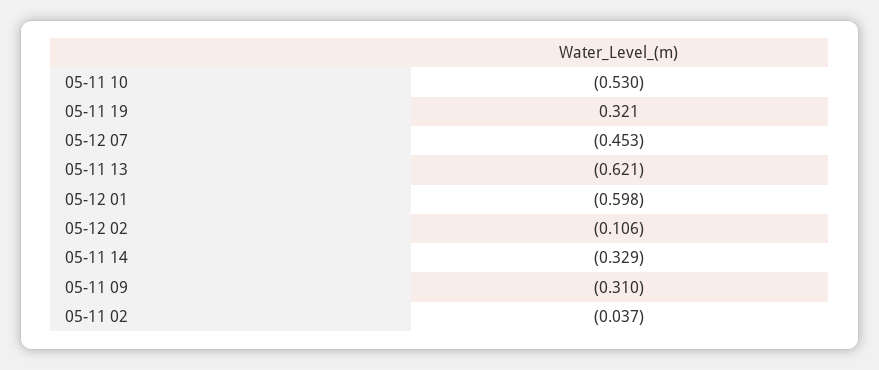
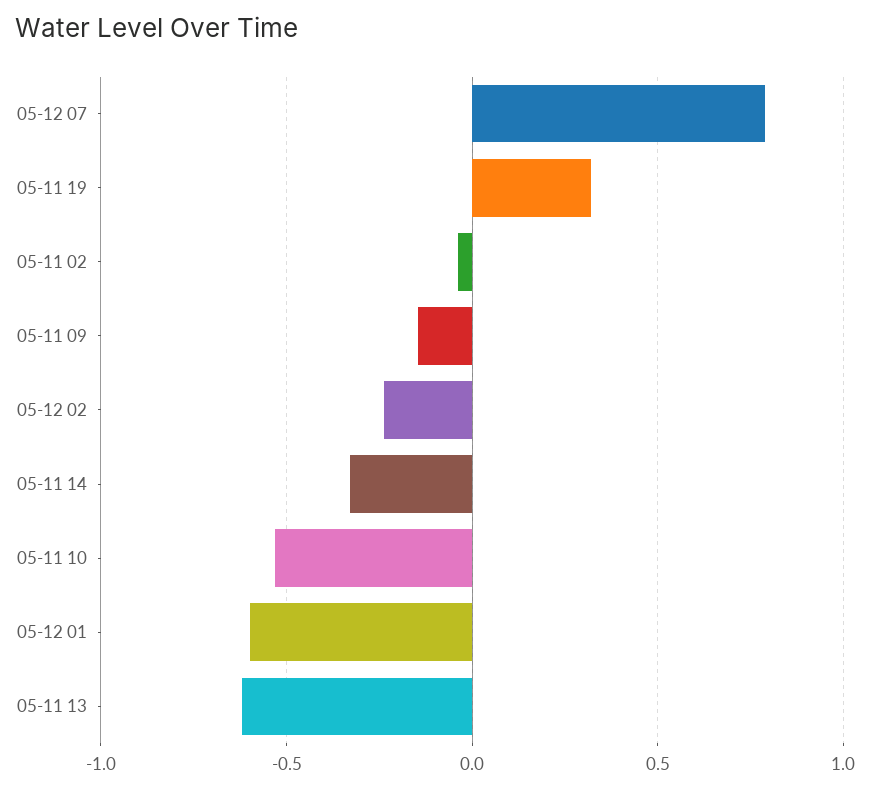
  {
    "05-11 10": -0.53,
    "05-11 19": 0.321,
-   "05-12 07": -0.453,
+   "05-12 07": 0.8,
    "05-11 13": -0.621,
    "05-12 01": -0.598,
-   "05-12 02": -0.106,
+   "05-12 02": -0.25,
    "05-11 14": -0.329,
-   "05-11 09": -0.31,
+   "05-11 09": -0.15,
    "05-11 02": -0.037
  }

